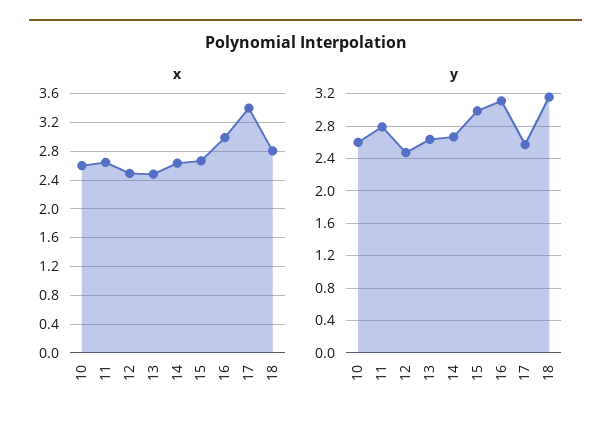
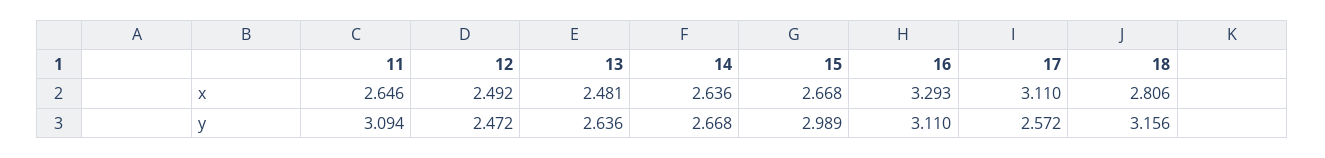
  {
    "x": {
-     "10": 2.6,
      "11": 2.646,
      "12": 2.492,
      "13": 2.481,
      "14": 2.636,
      "15": 2.668,
-     "16": 3,
+     "16": 3.293,
-     "17": 3.4,
+     "17": 3.11,
      "18": 2.806
    },
    "y": {
-     "10": 2.6,
-     "11": 2.8,
+     "11": 3.094,
      "12": 2.472,
      "13": 2.636,
      "14": 2.668,
      "15": 2.989,
      "16": 3.11,
      "17": 2.572,
      "18": 3.156
    }
  }

